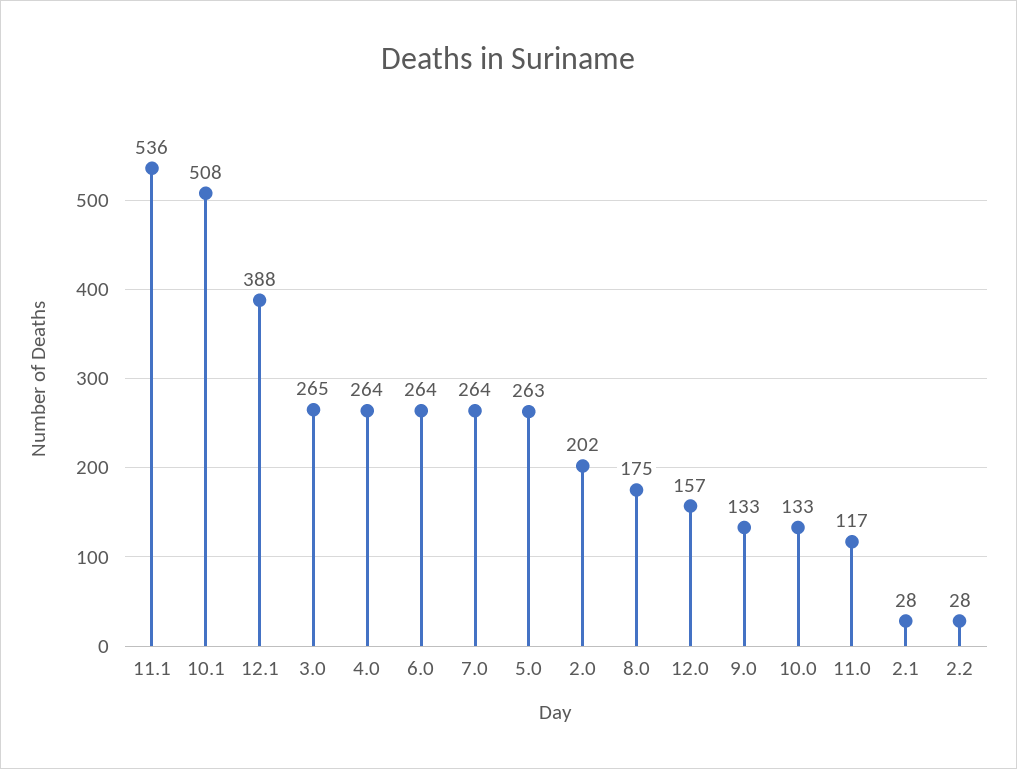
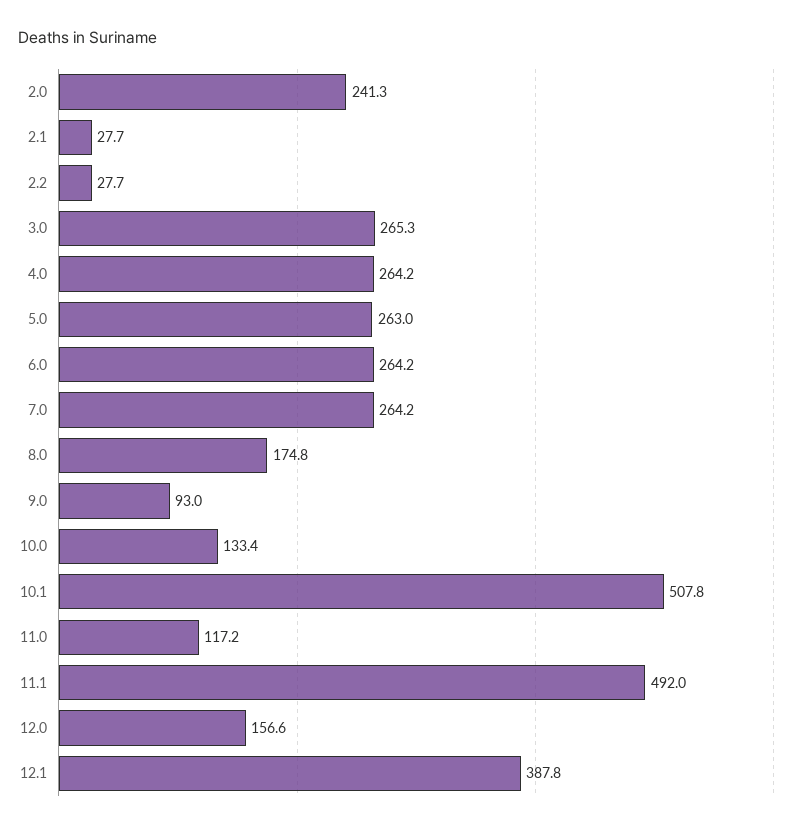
  {
-   "11.1": 536,
+   "11.1": 492,
    "10.1": 507.8,
    "12.1": 387.8,
    "3.0": 265.3,
    "4.0": 264.2,
    "6.0": 264.2,
    "7.0": 264.2,
    "5.0": 263,
-   "2.0": 202,
+   "2.0": 241.3,
    "8.0": 174.8,
    "12.0": 156.6,
-   "9.0": 133,
+   "9.0": 93,
    "10.0": 133.4,
    "11.0": 117.2,
    "2.1": 27.7,
    "2.2": 27.7
  }

